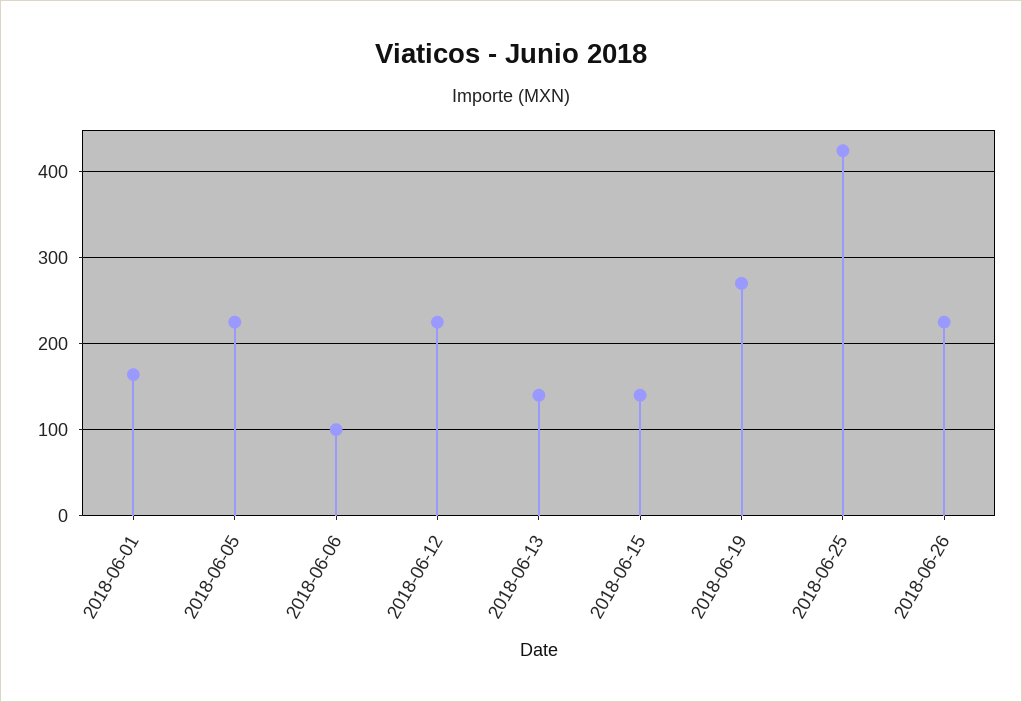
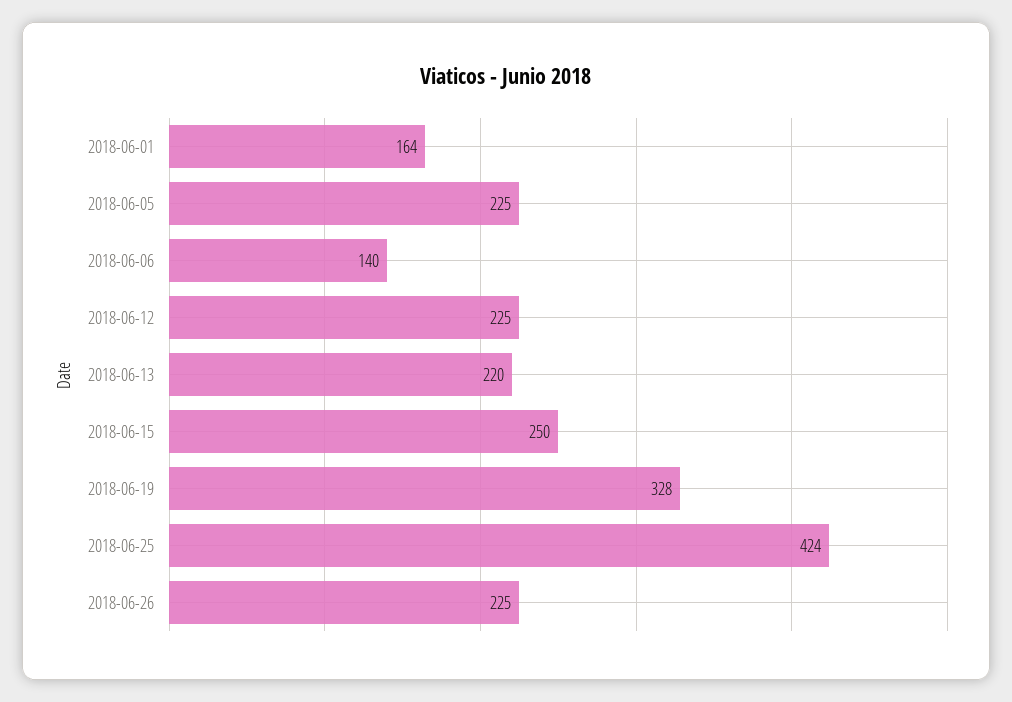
  {
    "2018-06-01": 164,
    "2018-06-05": 225,
-   "2018-06-06": 100,
+   "2018-06-06": 140,
    "2018-06-12": 225,
-   "2018-06-13": 140,
+   "2018-06-13": 220,
-   "2018-06-15": 140,
+   "2018-06-15": 250,
-   "2018-06-19": 270,
+   "2018-06-19": 328,
    "2018-06-25": 424,
    "2018-06-26": 225
  }

